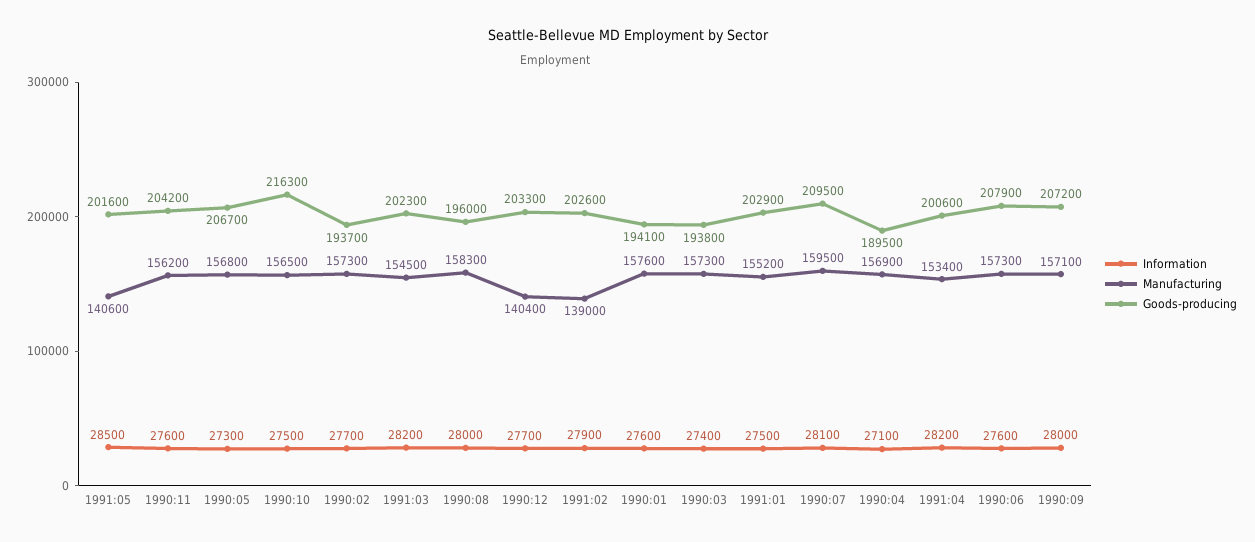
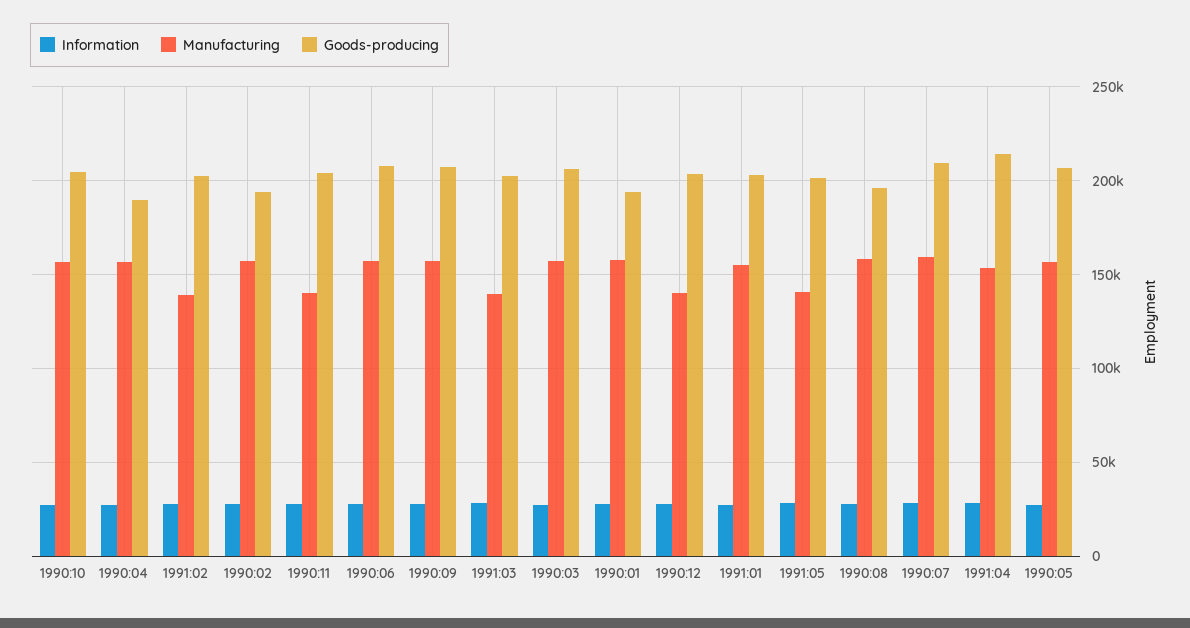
  {
    "Information": {
      "1991:05": 28500,
      "1990:11": 27600,
      "1990:05": 27300,
      "1990:10": 27500,
      "1990:02": 27700,
      "1991:03": 28200,
      "1990:08": 28000,
      "1990:12": 27700,
      "1991:02": 27900,
      "1990:01": 27600,
      "1990:03": 27400,
      "1991:01": 27500,
      "1990:07": 28100,
      "1990:04": 27100,
      "1991:04": 28200,
      "1990:06": 27600,
      "1990:09": 28000
    },
    "Manufacturing": {
      "1991:05": 140600,
-     "1990:11": 156200,
+     "1990:11": 140000,
      "1990:05": 156800,
      "1990:10": 156500,
      "1990:02": 157300,
-     "1991:03": 154500,
+     "1991:03": 140000,
      "1990:08": 158300,
      "1990:12": 140400,
      "1991:02": 139000,
      "1990:01": 157600,
      "1990:03": 157300,
      "1991:01": 155200,
      "1990:07": 159500,
      "1990:04": 156900,
      "1991:04": 153400,
      "1990:06": 157300,
      "1990:09": 157100
    },
    "Goods-producing": {
      "1991:05": 201600,
      "1990:11": 204200,
      "1990:05": 206700,
-     "1990:10": 216300,
+     "1990:10": 205000,
      "1990:02": 193700,
      "1991:03": 202300,
      "1990:08": 196000,
      "1990:12": 203300,
      "1991:02": 202600,
      "1990:01": 194100,
-     "1990:03": 193800,
+     "1990:03": 205000,
      "1991:01": 202900,
      "1990:07": 209500,
      "1990:04": 189500,
-     "1991:04": 200600,
+     "1991:04": 215000,
      "1990:06": 207900,
      "1990:09": 207200
    }
  }

